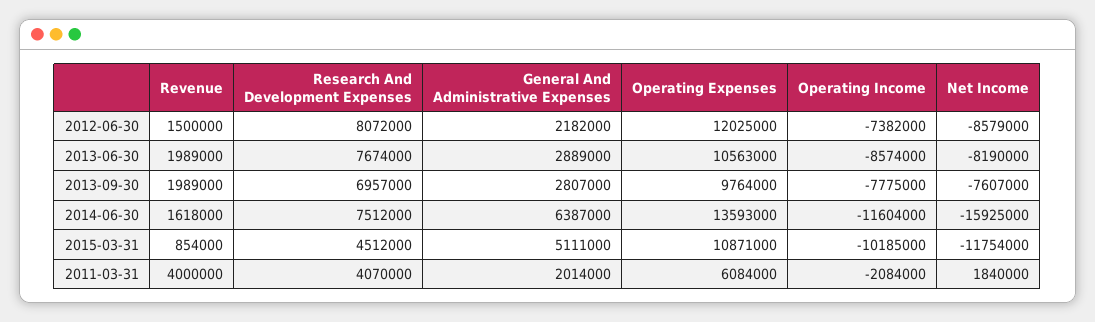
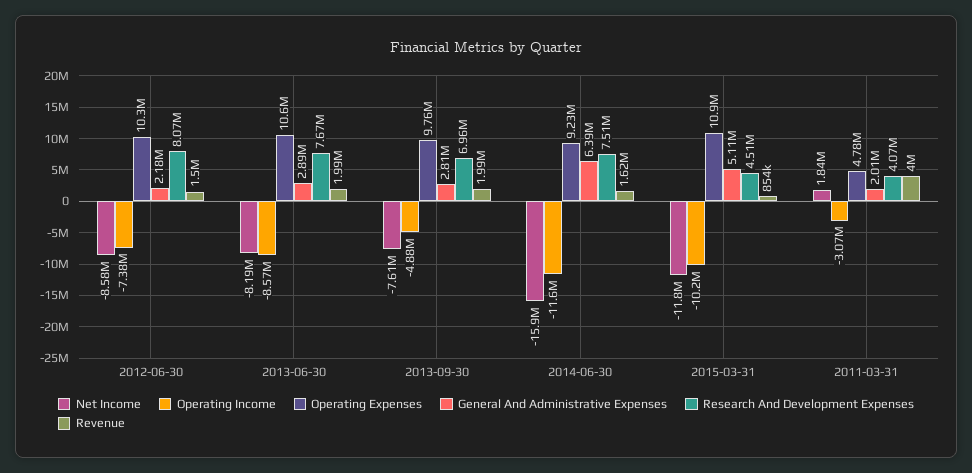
  {
    "Revenue": {
      "2012-06-30": 1500000,
      "2013-06-30": 1989000,
      "2013-09-30": 1989000,
      "2014-06-30": 1618000,
      "2015-03-31": 854000,
      "2011-03-31": 4000000
    },
    "Research And Development Expenses": {
      "2012-06-30": 8072000,
      "2013-06-30": 7674000,
      "2013-09-30": 6957000,
      "2014-06-30": 7512000,
      "2015-03-31": 4512000,
      "2011-03-31": 4070000
    },
    "General And Administrative Expenses": {
      "2012-06-30": 2182000,
      "2013-06-30": 2889000,
      "2013-09-30": 2807000,
      "2014-06-30": 6387000,
      "2015-03-31": 5111000,
      "2011-03-31": 2014000
    },
    "Operating Expenses": {
-     "2012-06-30": 12025000,
+     "2012-06-30": 10300000,
      "2013-06-30": 10563000,
      "2013-09-30": 9764000,
-     "2014-06-30": 13593000,
+     "2014-06-30": 9230000,
      "2015-03-31": 10871000,
-     "2011-03-31": 6084000
+     "2011-03-31": 4780000
    },
    "Operating Income": {
      "2012-06-30": -7382000,
      "2013-06-30": -8574000,
-     "2013-09-30": -7775000,
+     "2013-09-30": -4880000,
      "2014-06-30": -11604000,
      "2015-03-31": -10185000,
-     "2011-03-31": -2084000
+     "2011-03-31": -3070000
    },
    "Net Income": {
      "2012-06-30": -8579000,
      "2013-06-30": -8190000,
      "2013-09-30": -7607000,
      "2014-06-30": -15925000,
      "2015-03-31": -11754000,
      "2011-03-31": 1840000
    }
  }

